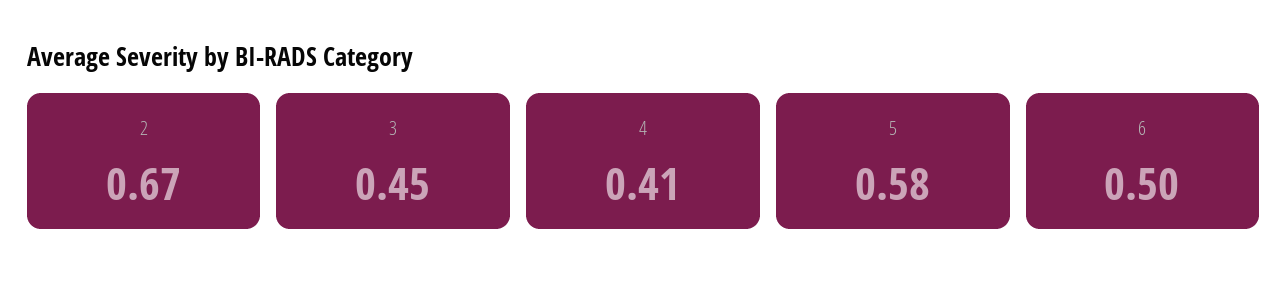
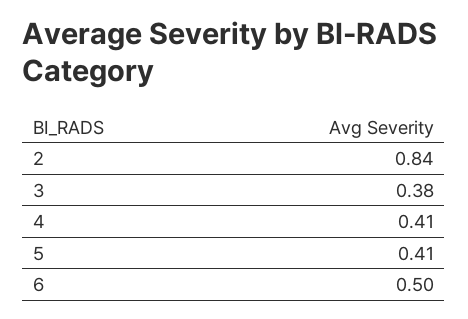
  {
-   "2": 0.67,
+   "2": 0.84,
-   "3": 0.45,
+   "3": 0.38,
    "4": 0.41,
-   "5": 0.58,
+   "5": 0.41,
    "6": 0.5
  }

